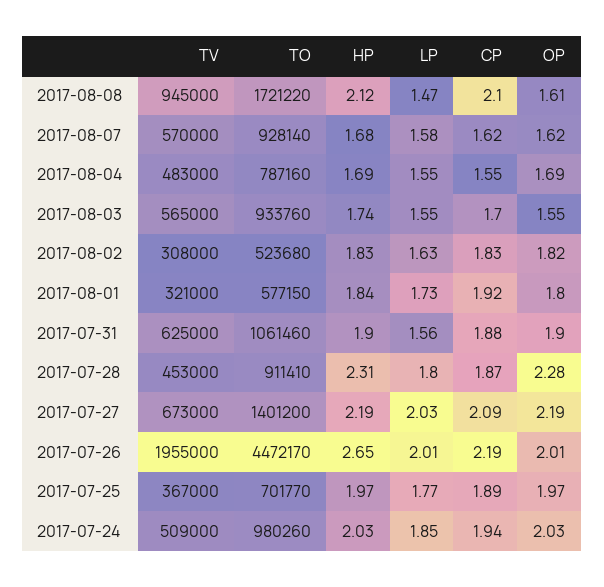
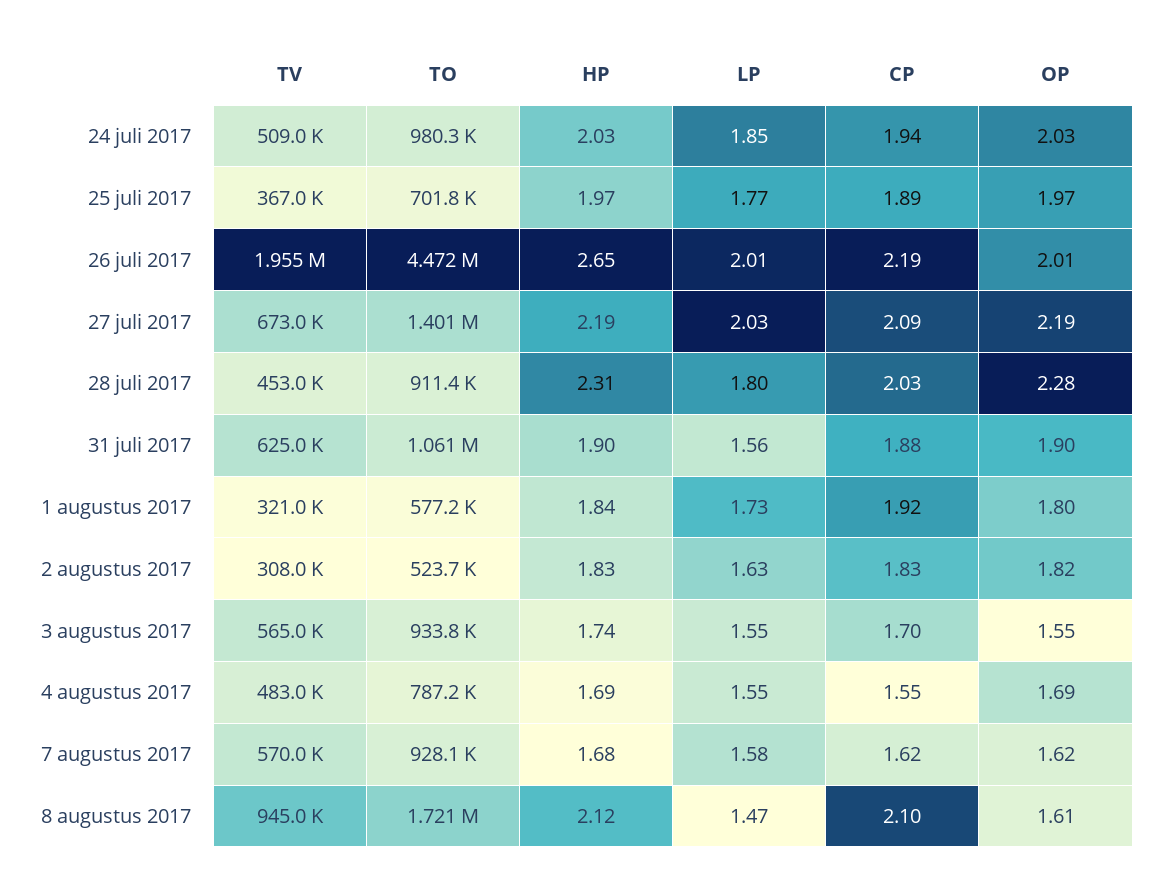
  {
    "TV": {
      "2017-08-08": 945000,
      "2017-08-07": 570000,
      "2017-08-04": 483000,
      "2017-08-03": 565000,
      "2017-08-02": 308000,
      "2017-08-01": 321000,
      "2017-07-31": 625000,
      "2017-07-28": 453000,
      "2017-07-27": 673000,
      "2017-07-26": 1955000,
      "2017-07-25": 367000,
      "2017-07-24": 509000
    },
    "TO": {
      "2017-08-08": 1721220,
      "2017-08-07": 928140,
      "2017-08-04": 787160,
      "2017-08-03": 933760,
      "2017-08-02": 523680,
      "2017-08-01": 577150,
      "2017-07-31": 1061460,
      "2017-07-28": 911410,
      "2017-07-27": 1401200,
      "2017-07-26": 4472170,
      "2017-07-25": 701770,
      "2017-07-24": 980260
    },
    "HP": {
      "2017-08-08": 2.12,
      "2017-08-07": 1.68,
      "2017-08-04": 1.69,
      "2017-08-03": 1.74,
      "2017-08-02": 1.83,
      "2017-08-01": 1.84,
      "2017-07-31": 1.9,
      "2017-07-28": 2.31,
      "2017-07-27": 2.19,
      "2017-07-26": 2.65,
      "2017-07-25": 1.97,
      "2017-07-24": 2.03
    },
    "LP": {
      "2017-08-08": 1.47,
      "2017-08-07": 1.58,
      "2017-08-04": 1.55,
      "2017-08-03": 1.55,
      "2017-08-02": 1.63,
      "2017-08-01": 1.73,
      "2017-07-31": 1.56,
      "2017-07-28": 1.8,
      "2017-07-27": 2.03,
      "2017-07-26": 2.01,
      "2017-07-25": 1.77,
      "2017-07-24": 1.85
    },
    "CP": {
      "2017-08-08": 2.1,
      "2017-08-07": 1.62,
      "2017-08-04": 1.55,
      "2017-08-03": 1.7,
      "2017-08-02": 1.83,
      "2017-08-01": 1.92,
      "2017-07-31": 1.88,
-     "2017-07-28": 1.87,
+     "2017-07-28": 2.03,
      "2017-07-27": 2.09,
      "2017-07-26": 2.19,
      "2017-07-25": 1.89,
      "2017-07-24": 1.94
    },
    "OP": {
      "2017-08-08": 1.61,
      "2017-08-07": 1.62,
      "2017-08-04": 1.69,
      "2017-08-03": 1.55,
      "2017-08-02": 1.82,
      "2017-08-01": 1.8,
      "2017-07-31": 1.9,
      "2017-07-28": 2.28,
      "2017-07-27": 2.19,
      "2017-07-26": 2.01,
      "2017-07-25": 1.97,
      "2017-07-24": 2.03
    }
  }

